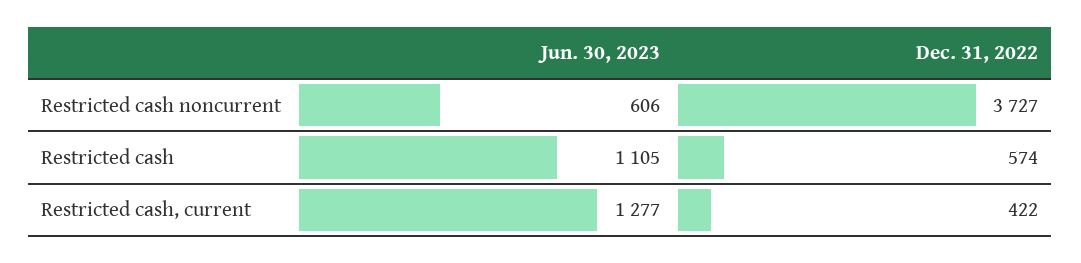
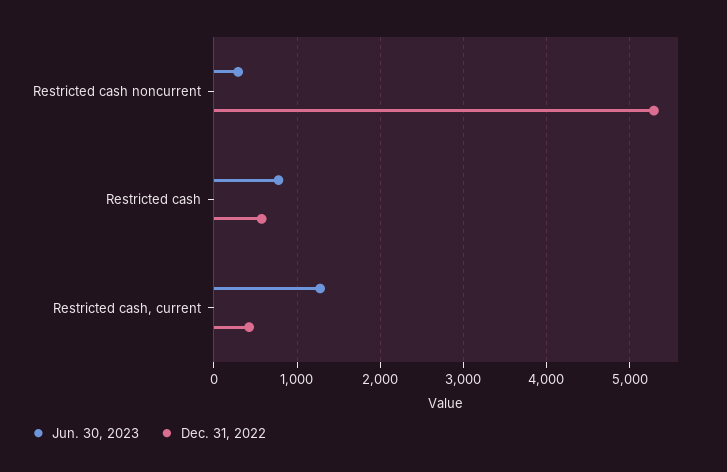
  {
    "Jun. 30, 2023": {
-     "Restricted cash noncurrent": 606,
+     "Restricted cash noncurrent": 300,
-     "Restricted cash": 1105,
+     "Restricted cash": 800,
      "Restricted cash, current": 1277
    },
    "Dec. 31, 2022": {
-     "Restricted cash noncurrent": 3727,
+     "Restricted cash noncurrent": 5300,
      "Restricted cash": 574,
      "Restricted cash, current": 422
    }
  }

